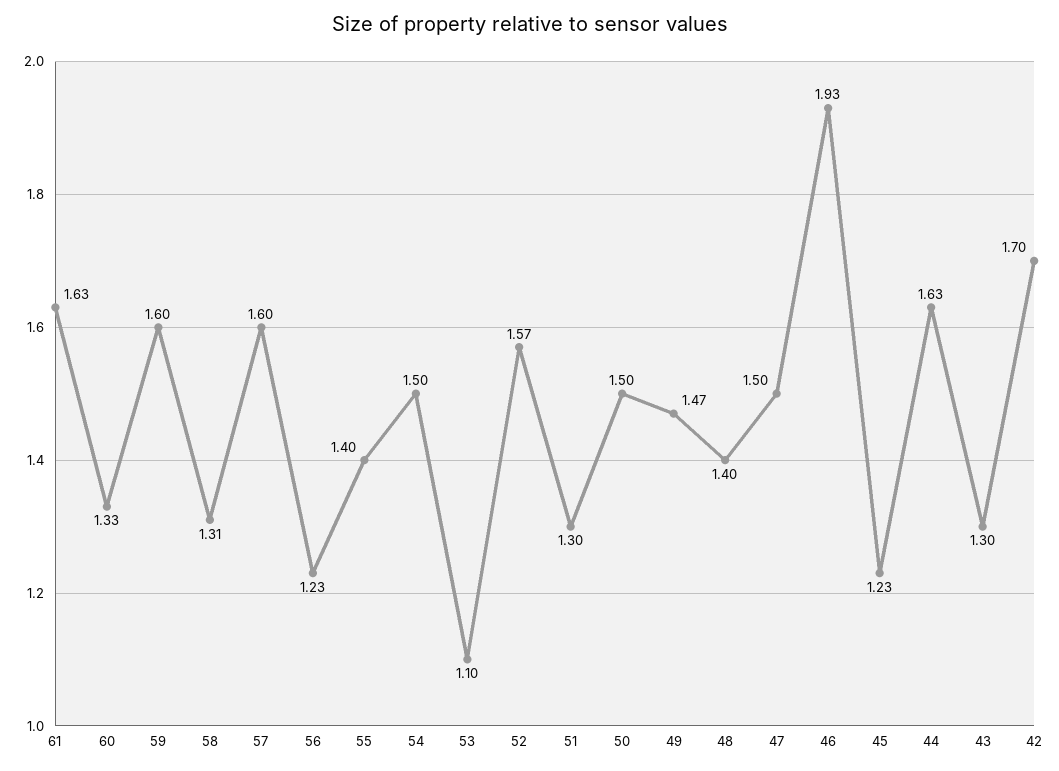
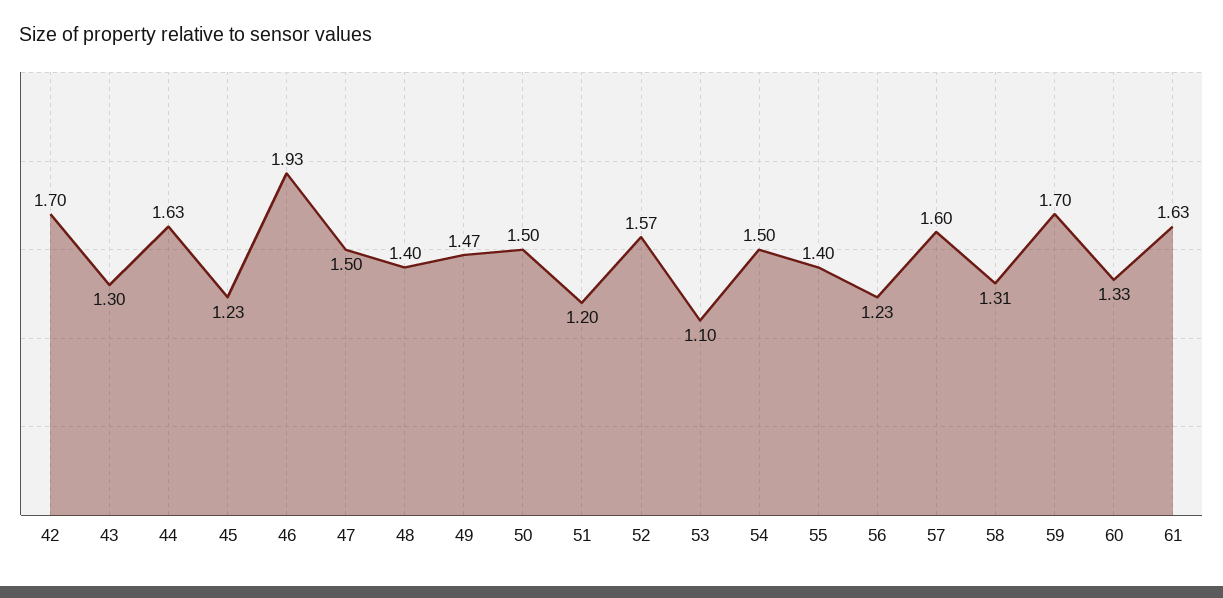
  {
    "61": 1.63,
    "60": 1.33,
-   "59": 1.6,
+   "59": 1.7,
    "58": 1.31,
    "57": 1.6,
    "56": 1.23,
    "55": 1.4,
    "54": 1.5,
    "53": 1.1,
    "52": 1.57,
-   "51": 1.3,
+   "51": 1.2,
    "50": 1.5,
    "49": 1.47,
    "48": 1.4,
    "47": 1.5,
    "46": 1.93,
    "45": 1.23,
    "44": 1.63,
    "43": 1.3,
    "42": 1.7
  }

